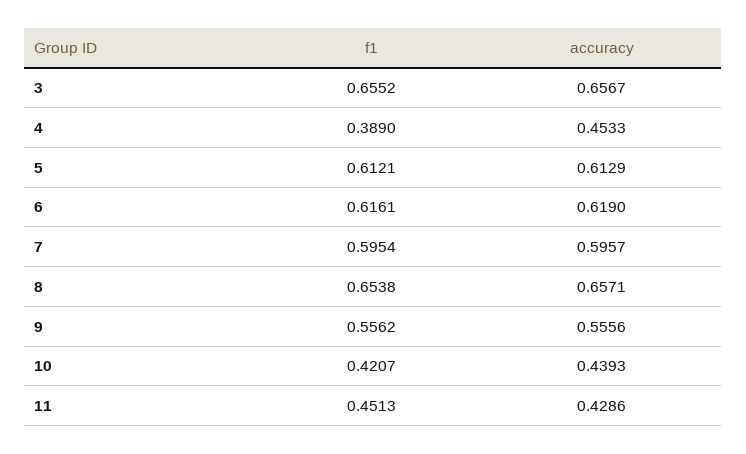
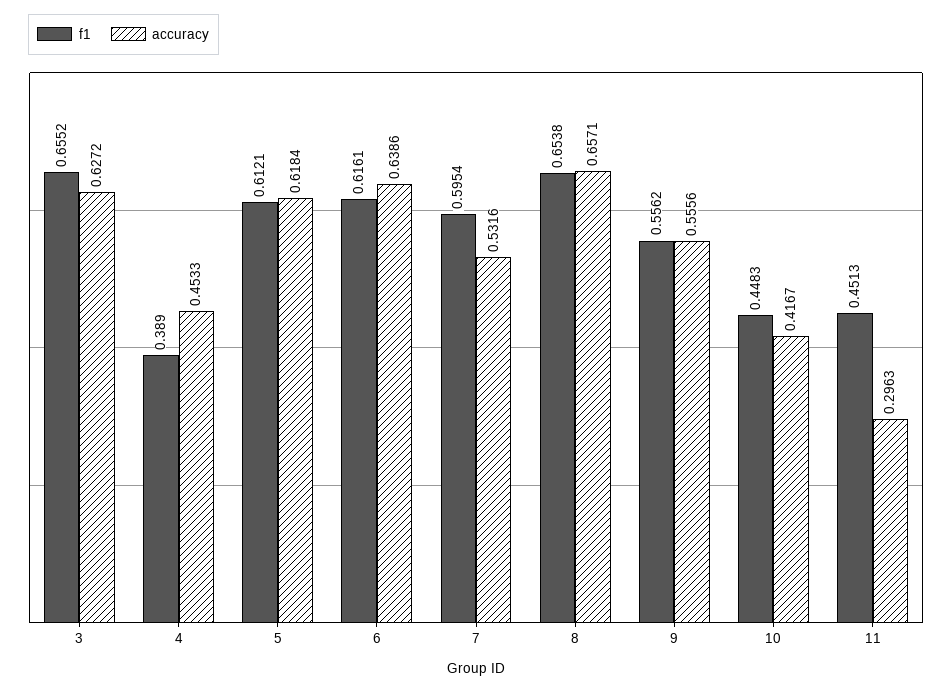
  {
    "f1": {
      "3": 0.6552,
      "4": 0.389,
      "5": 0.6121,
      "6": 0.6161,
      "7": 0.5954,
      "8": 0.6538,
      "9": 0.5562,
-     "10": 0.4207,
+     "10": 0.4483,
      "11": 0.4513
    },
    "accuracy": {
-     "3": 0.6567,
+     "3": 0.6272,
      "4": 0.4533,
-     "5": 0.6129,
+     "5": 0.6184,
-     "6": 0.619,
+     "6": 0.6386,
-     "7": 0.5957,
+     "7": 0.5316,
      "8": 0.6571,
      "9": 0.5556,
-     "10": 0.4393,
+     "10": 0.4167,
-     "11": 0.4286
+     "11": 0.2963
    }
  }

